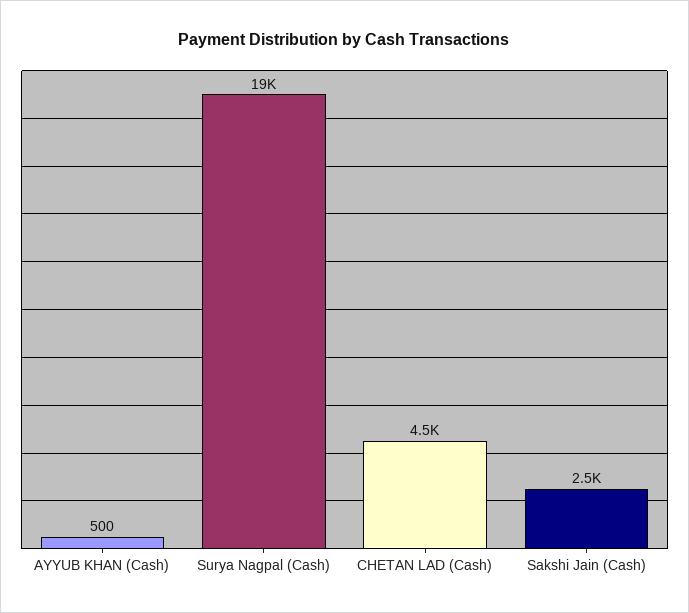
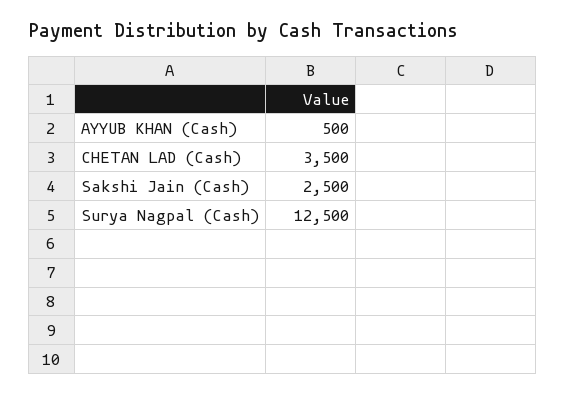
  {
    "AYYUB KHAN (Cash)": 500,
-   "Surya Nagpal (Cash)": 19000,
+   "Surya Nagpal (Cash)": 12500,
-   "CHETAN LAD (Cash)": 4500,
+   "CHETAN LAD (Cash)": 3500,
    "Sakshi Jain (Cash)": 2500
  }

